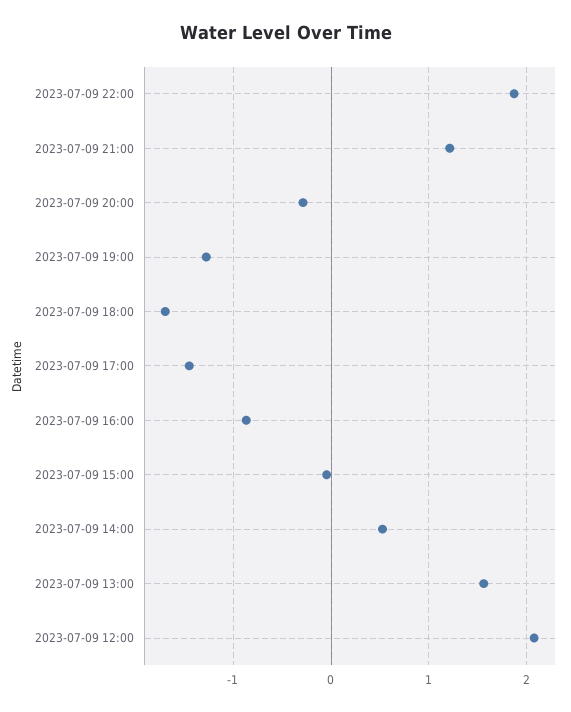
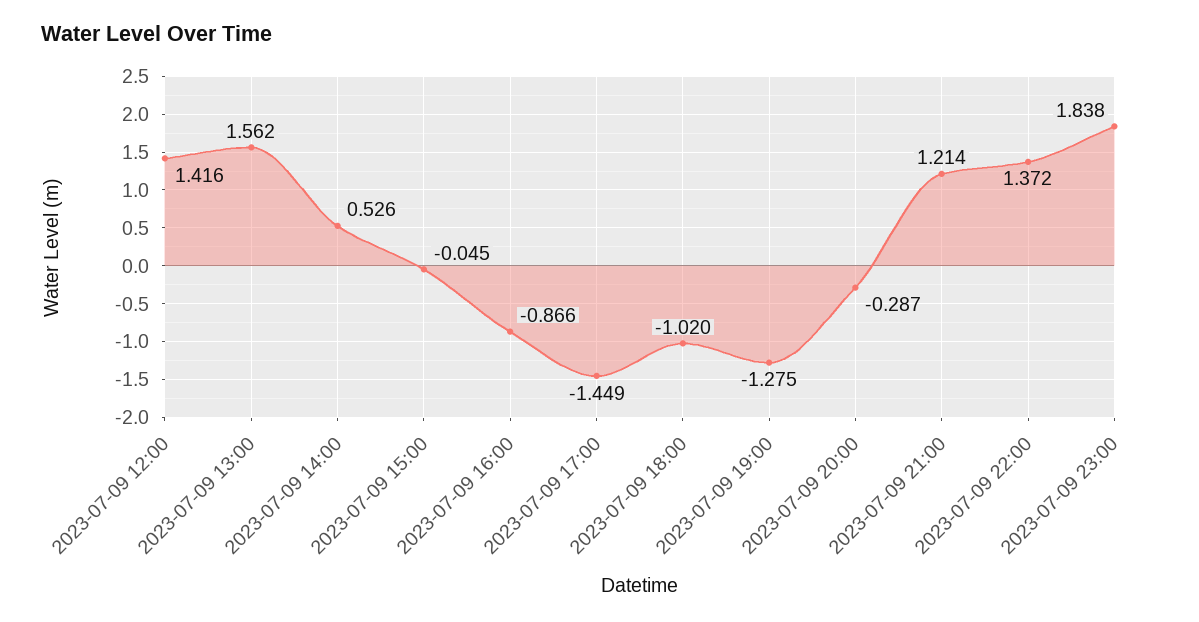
  {
-   "2023-07-09 22:00": 1.9,
+   "2023-07-09 22:00": 1.372,
    "2023-07-09 21:00": 1.214,
    "2023-07-09 20:00": -0.287,
    "2023-07-09 19:00": -1.275,
-   "2023-07-09 18:00": -1.7,
+   "2023-07-09 18:00": -1.02,
    "2023-07-09 17:00": -1.449,
    "2023-07-09 16:00": -0.866,
    "2023-07-09 15:00": -0.045,
    "2023-07-09 14:00": 0.526,
    "2023-07-09 13:00": 1.562,
-   "2023-07-09 12:00": 2.1
+   "2023-07-09 12:00": 1.416,
+   "2023-07-09 23:00": 1.838
  }

